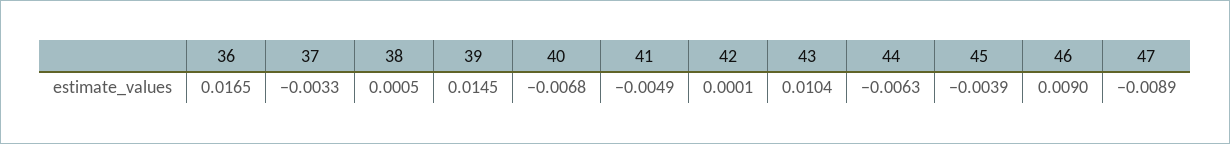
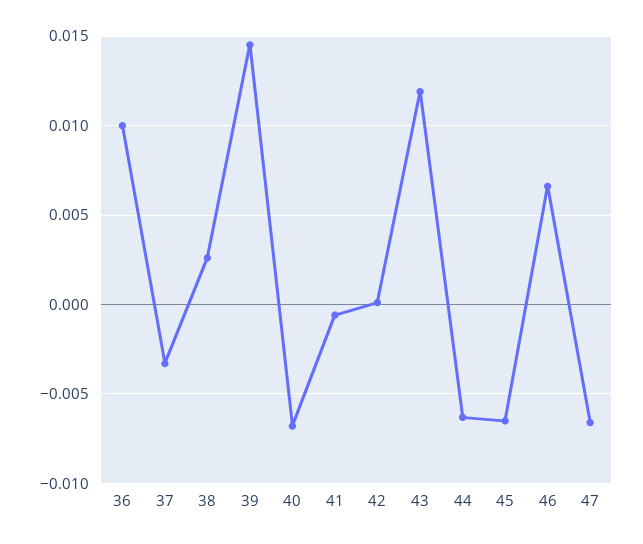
  {
-   "36": 0.0165,
+   "36": 0.01,
    "37": -0.0033,
-   "38": 0.0005,
+   "38": 0.0025,
    "39": 0.0145,
    "40": -0.0068,
-   "41": -0.0049,
+   "41": -0.0005,
    "42": 0.0001,
-   "43": 0.0104,
+   "43": 0.012,
    "44": -0.0063,
-   "45": -0.0039,
+   "45": -0.0065,
-   "46": 0.009,
+   "46": 0.0065,
-   "47": -0.0089
+   "47": -0.0065
  }

